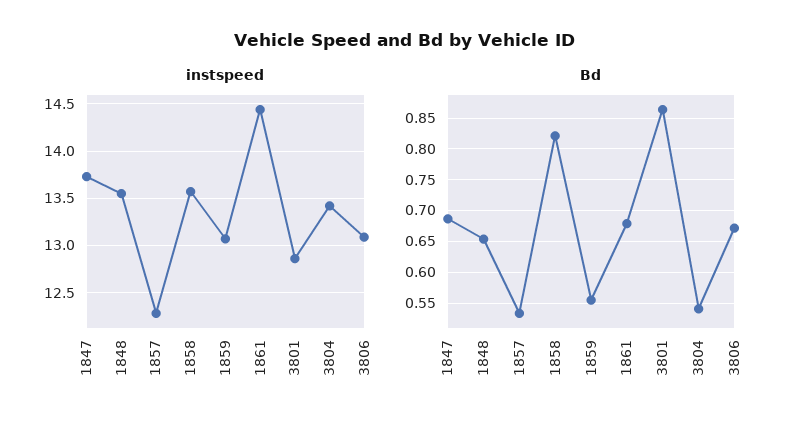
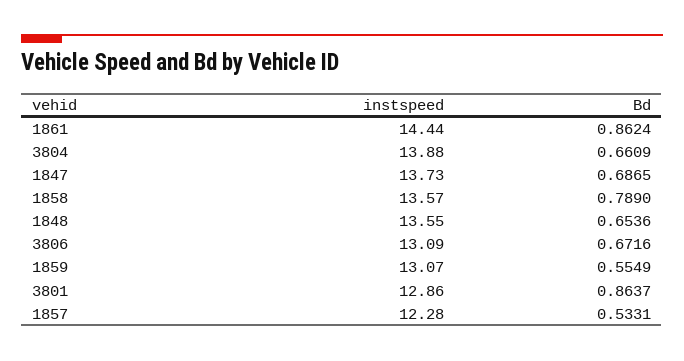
  {
    "instspeed": {
      "1847": 13.73,
      "1848": 13.55,
      "1857": 12.28,
      "1858": 13.57,
      "1859": 13.07,
      "1861": 14.44,
      "3801": 12.86,
-     "3804": 13.4,
+     "3804": 13.88,
      "3806": 13.09
    },
    "Bd": {
      "1847": 0.6865,
      "1848": 0.6536,
      "1857": 0.5331,
-     "1858": 0.82,
+     "1858": 0.789,
      "1859": 0.5549,
-     "1861": 0.68,
+     "1861": 0.8624,
      "3801": 0.8637,
-     "3804": 0.54,
+     "3804": 0.6609,
      "3806": 0.6716
    }
  }

